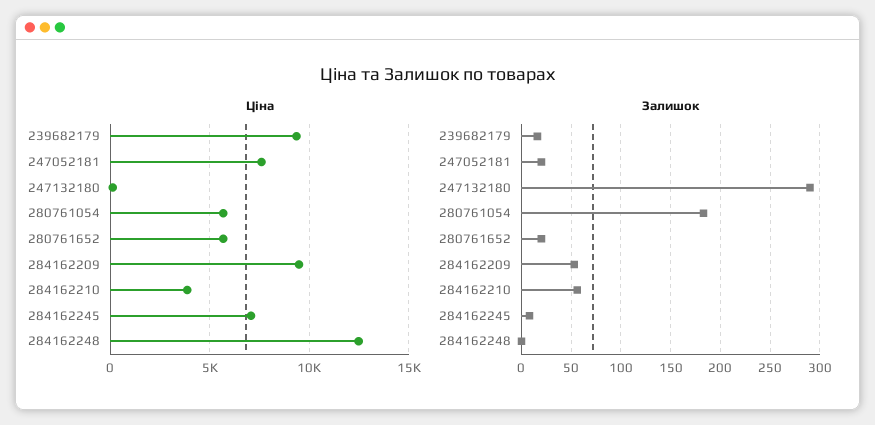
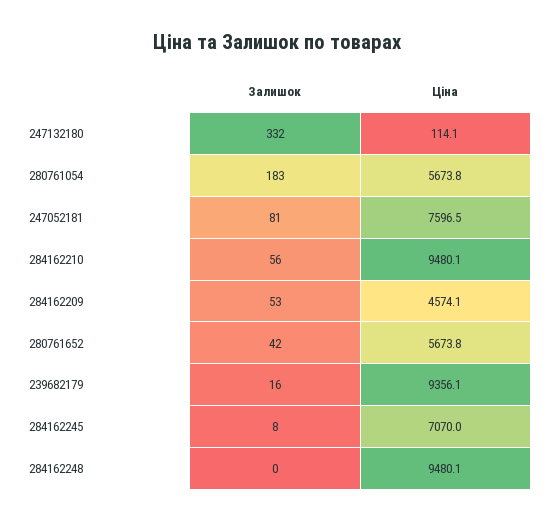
  {
    "Ціна": {
      "239682179": 9356.1,
      "247052181": 7596.5,
      "247132180": 114.1,
      "280761054": 5673.8,
      "280761652": 5673.8,
-     "284162209": 9500,
+     "284162209": 4574.1,
-     "284162210": 4000,
+     "284162210": 9480.1,
      "284162245": 7070,
-     "284162248": 12500
+     "284162248": 9480.1
    },
    "Залишок": {
      "239682179": 16,
-     "247052181": 20,
+     "247052181": 81,
-     "247132180": 290,
+     "247132180": 332,
      "280761054": 183,
-     "280761652": 20,
+     "280761652": 42,
      "284162209": 53,
      "284162210": 56,
      "284162245": 8,
      "284162248": 0
    }
  }

